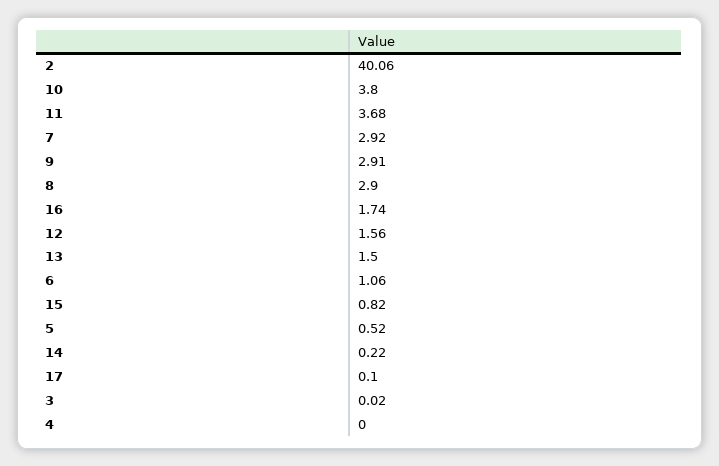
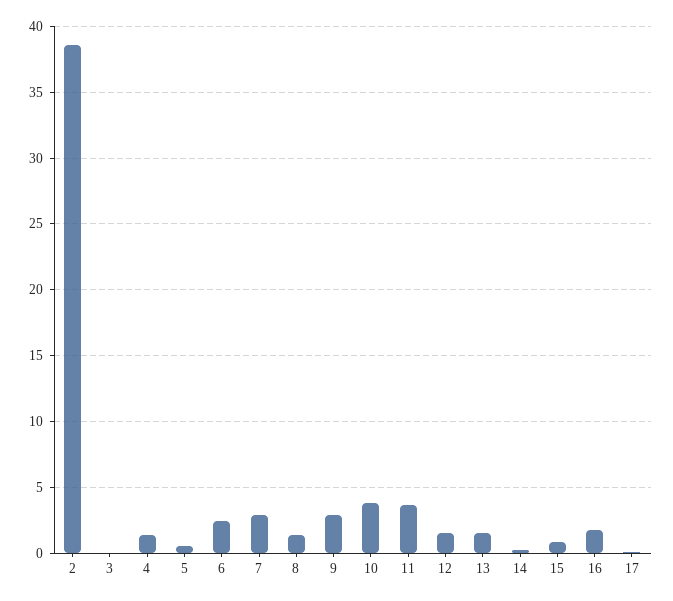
  {
-   "2": 40.06,
+   "2": 38.5,
    "10": 3.8,
    "11": 3.68,
    "7": 2.92,
    "9": 2.91,
-   "8": 2.9,
+   "8": 1.5,
    "16": 1.74,
    "12": 1.56,
    "13": 1.5,
-   "6": 1.06,
+   "6": 2.5,
    "15": 0.82,
    "5": 0.52,
    "14": 0.22,
    "17": 0.1,
    "3": 0.02,
-   "4": 0
+   "4": 1.5
  }

